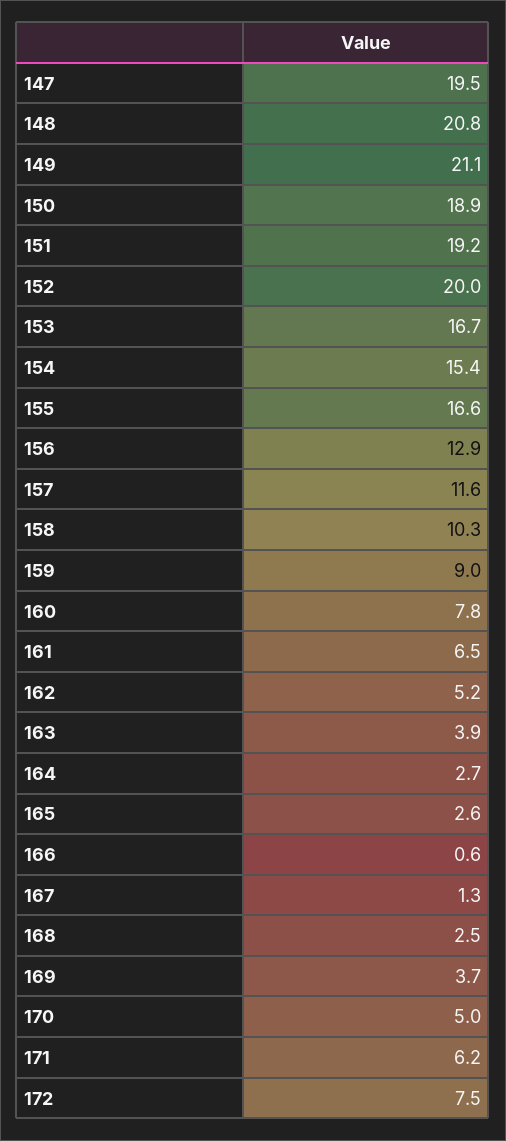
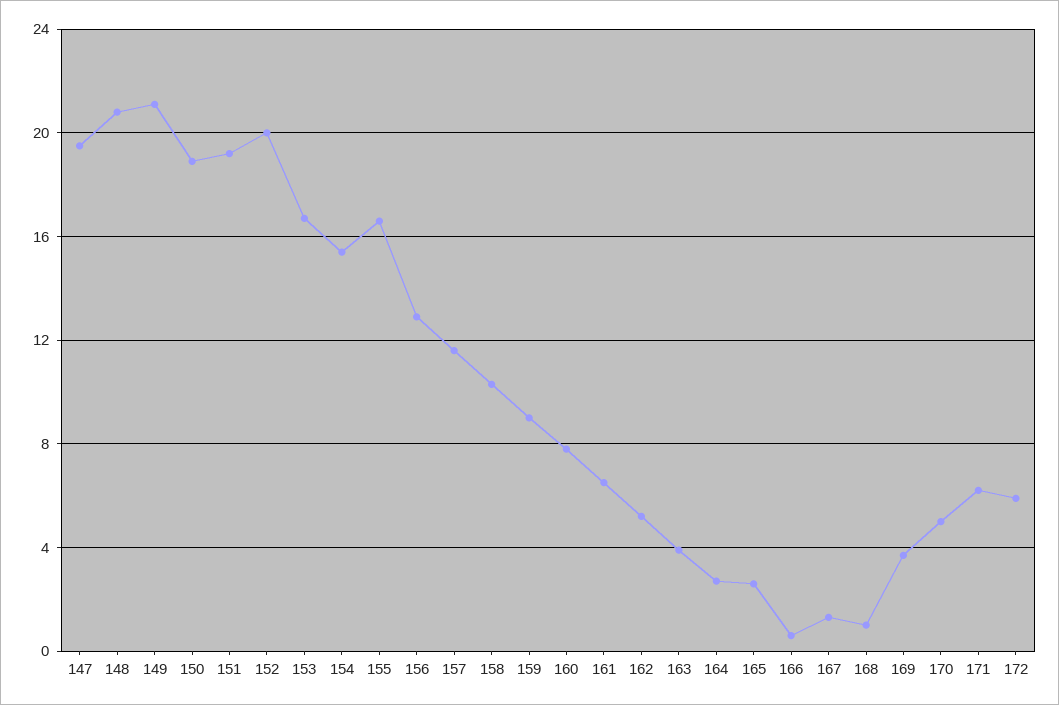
  {
    "147": 19.5,
    "148": 20.8,
    "149": 21.1,
    "150": 18.9,
    "151": 19.2,
    "152": 20,
    "153": 16.7,
    "154": 15.4,
    "155": 16.6,
    "156": 12.9,
    "157": 11.6,
    "158": 10.3,
    "159": 9,
    "160": 7.8,
    "161": 6.5,
    "162": 5.2,
    "163": 3.9,
    "164": 2.7,
    "165": 2.6,
    "166": 0.6,
    "167": 1.3,
-   "168": 2.5,
+   "168": 1,
    "169": 3.7,
    "170": 5,
    "171": 6.2,
-   "172": 7.5
+   "172": 6
  }

